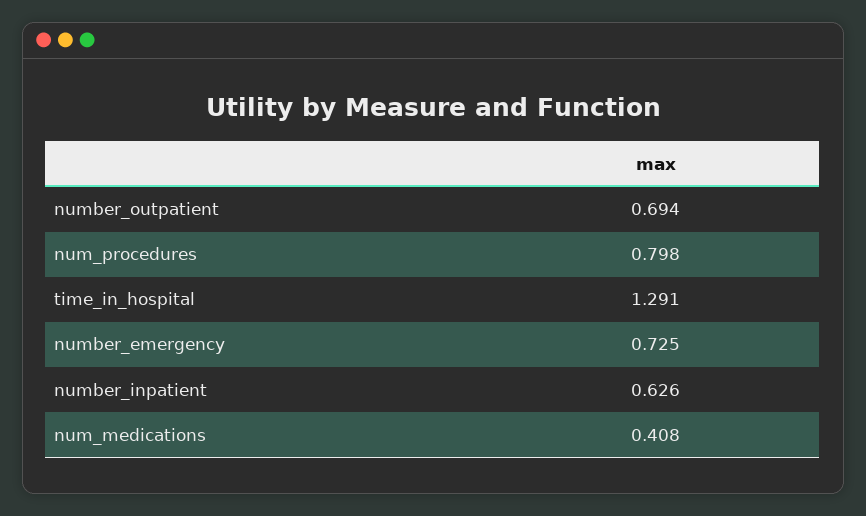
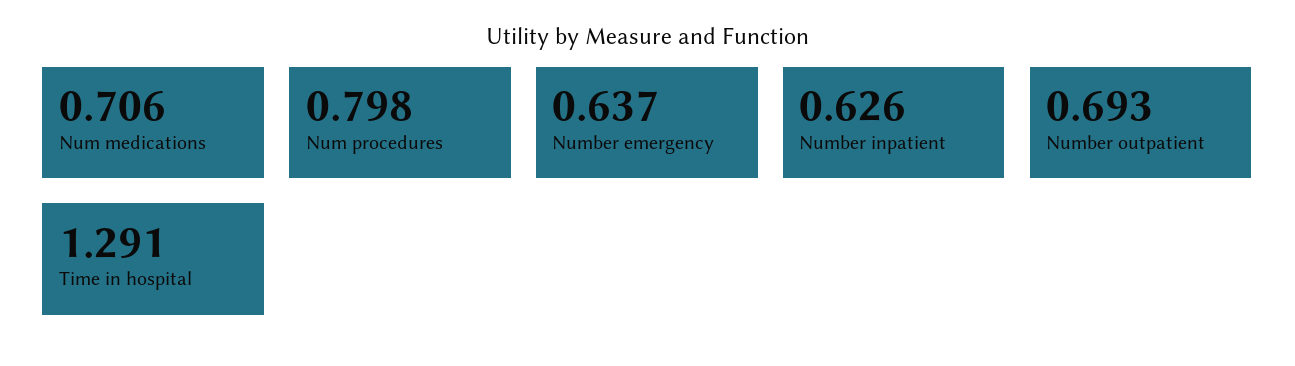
  {
-   "number_outpatient": 0.694,
+   "number_outpatient": 0.693,
    "num_procedures": 0.798,
    "time_in_hospital": 1.291,
-   "number_emergency": 0.725,
+   "number_emergency": 0.637,
    "number_inpatient": 0.626,
-   "num_medications": 0.408
+   "num_medications": 0.706
  }

